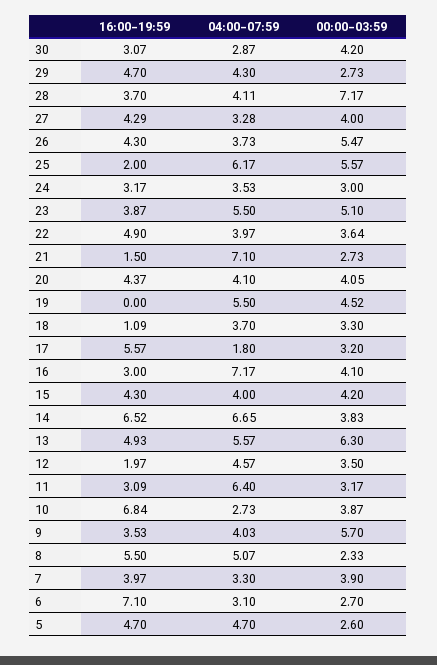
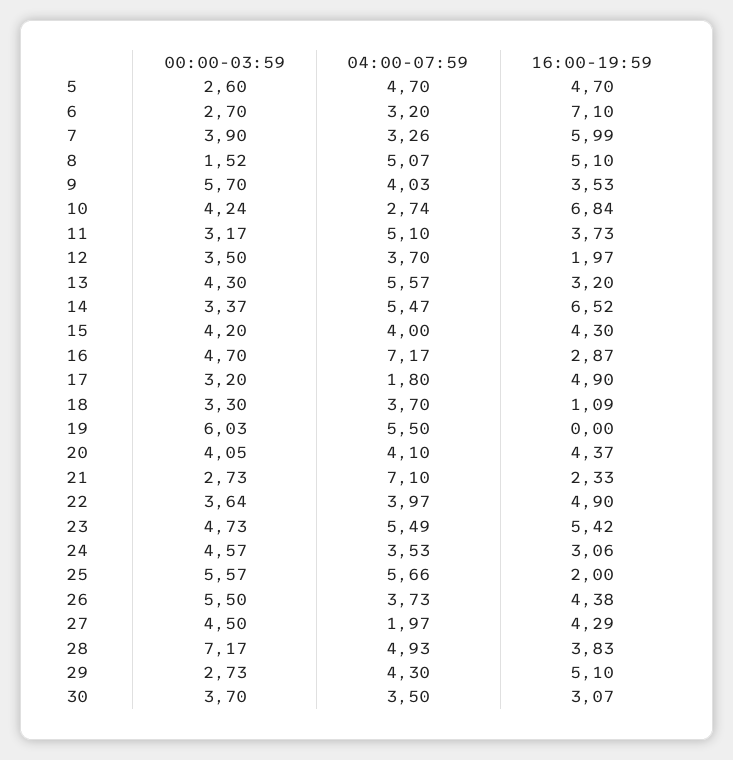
  {
    "16:00-19:59": {
      "30": 3.07,
-     "29": 4.7,
+     "29": 5.1,
-     "28": 3.7,
+     "28": 3.83,
      "27": 4.29,
-     "26": 4.3,
+     "26": 4.38,
      "25": 2,
-     "24": 3.17,
+     "24": 3.06,
-     "23": 3.87,
+     "23": 5.42,
      "22": 4.9,
-     "21": 1.5,
+     "21": 2.33,
      "20": 4.37,
      "19": 0,
      "18": 1.09,
-     "17": 5.57,
+     "17": 4.9,
-     "16": 3,
+     "16": 2.87,
      "15": 4.3,
      "14": 6.52,
-     "13": 4.93,
+     "13": 3.2,
      "12": 1.97,
-     "11": 3.09,
+     "11": 3.73,
      "10": 6.84,
      "9": 3.53,
-     "8": 5.5,
+     "8": 5.1,
-     "7": 3.97,
+     "7": 5.99,
      "6": 7.1,
      "5": 4.7
    },
    "04:00-07:59": {
-     "30": 2.87,
+     "30": 3.5,
      "29": 4.3,
-     "28": 4.11,
+     "28": 4.93,
-     "27": 3.28,
+     "27": 1.97,
      "26": 3.73,
-     "25": 6.17,
+     "25": 5.66,
      "24": 3.53,
-     "23": 5.5,
+     "23": 5.49,
      "22": 3.97,
      "21": 7.1,
      "20": 4.1,
      "19": 5.5,
      "18": 3.7,
      "17": 1.8,
      "16": 7.17,
      "15": 4,
-     "14": 6.65,
+     "14": 5.47,
      "13": 5.57,
-     "12": 4.57,
+     "12": 3.7,
-     "11": 6.4,
+     "11": 5.1,
-     "10": 2.73,
+     "10": 2.74,
      "9": 4.03,
      "8": 5.07,
-     "7": 3.3,
+     "7": 3.26,
-     "6": 3.1,
+     "6": 3.2,
      "5": 4.7
    },
    "00:00-03:59": {
-     "30": 4.2,
+     "30": 3.7,
      "29": 2.73,
      "28": 7.17,
-     "27": 4,
+     "27": 4.5,
-     "26": 5.47,
+     "26": 5.5,
      "25": 5.57,
-     "24": 3,
+     "24": 4.57,
-     "23": 5.1,
+     "23": 4.73,
      "22": 3.64,
      "21": 2.73,
      "20": 4.05,
-     "19": 4.52,
+     "19": 6.03,
      "18": 3.3,
      "17": 3.2,
-     "16": 4.1,
+     "16": 4.7,
      "15": 4.2,
-     "14": 3.83,
+     "14": 3.37,
-     "13": 6.3,
+     "13": 4.3,
      "12": 3.5,
      "11": 3.17,
-     "10": 3.87,
+     "10": 4.24,
      "9": 5.7,
-     "8": 2.33,
+     "8": 1.52,
      "7": 3.9,
      "6": 2.7,
      "5": 2.6
    }
  }

